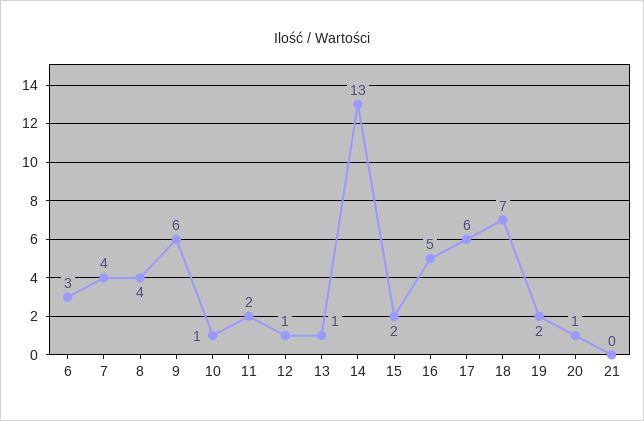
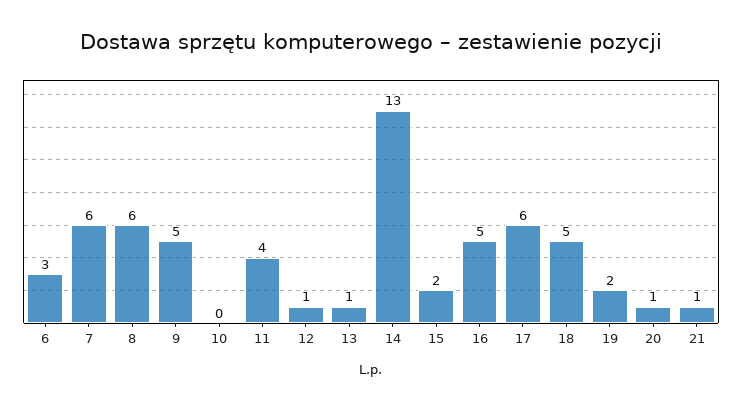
  {
    "6": 3,
-   "7": 4,
+   "7": 6,
-   "8": 4,
+   "8": 6,
-   "9": 6,
+   "9": 5,
-   "10": 1,
+   "10": 0,
-   "11": 2,
+   "11": 4,
    "12": 1,
    "13": 1,
    "14": 13,
    "15": 2,
    "16": 5,
    "17": 6,
-   "18": 7,
+   "18": 5,
    "19": 2,
    "20": 1,
-   "21": 0
+   "21": 1
  }

